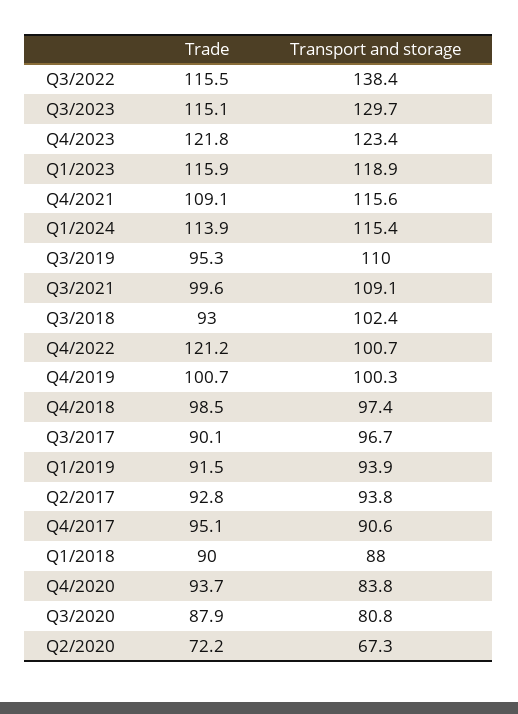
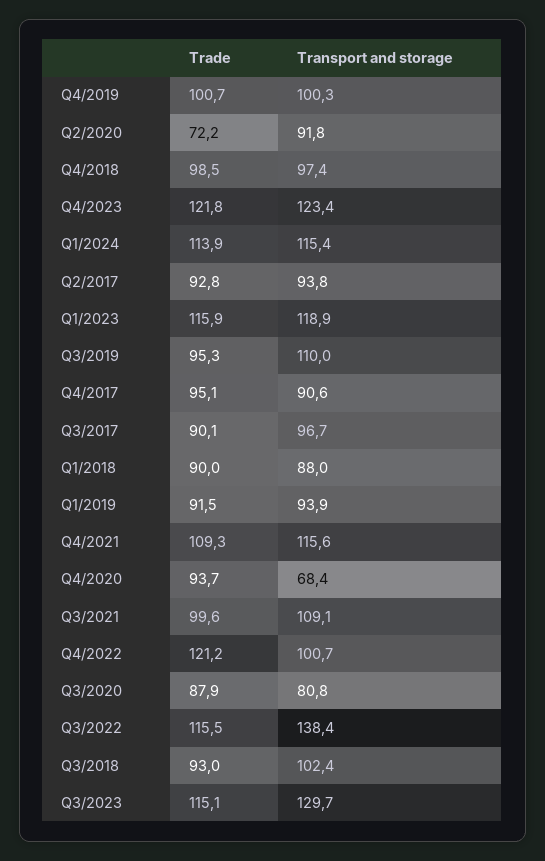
  {
    "Trade": {
      "Q3/2022": 115.5,
      "Q3/2023": 115.1,
      "Q4/2023": 121.8,
      "Q1/2023": 115.9,
-     "Q4/2021": 109.1,
+     "Q4/2021": 109.3,
      "Q1/2024": 113.9,
      "Q3/2019": 95.3,
      "Q3/2021": 99.6,
      "Q3/2018": 93,
      "Q4/2022": 121.2,
      "Q4/2019": 100.7,
      "Q4/2018": 98.5,
      "Q3/2017": 90.1,
      "Q1/2019": 91.5,
      "Q2/2017": 92.8,
      "Q4/2017": 95.1,
      "Q1/2018": 90,
      "Q4/2020": 93.7,
      "Q3/2020": 87.9,
      "Q2/2020": 72.2
    },
    "Transport and storage": {
      "Q3/2022": 138.4,
      "Q3/2023": 129.7,
      "Q4/2023": 123.4,
      "Q1/2023": 118.9,
      "Q4/2021": 115.6,
      "Q1/2024": 115.4,
      "Q3/2019": 110,
      "Q3/2021": 109.1,
      "Q3/2018": 102.4,
      "Q4/2022": 100.7,
      "Q4/2019": 100.3,
      "Q4/2018": 97.4,
      "Q3/2017": 96.7,
      "Q1/2019": 93.9,
      "Q2/2017": 93.8,
      "Q4/2017": 90.6,
      "Q1/2018": 88,
-     "Q4/2020": 83.8,
+     "Q4/2020": 68.4,
      "Q3/2020": 80.8,
-     "Q2/2020": 67.3
+     "Q2/2020": 91.8
    }
  }

